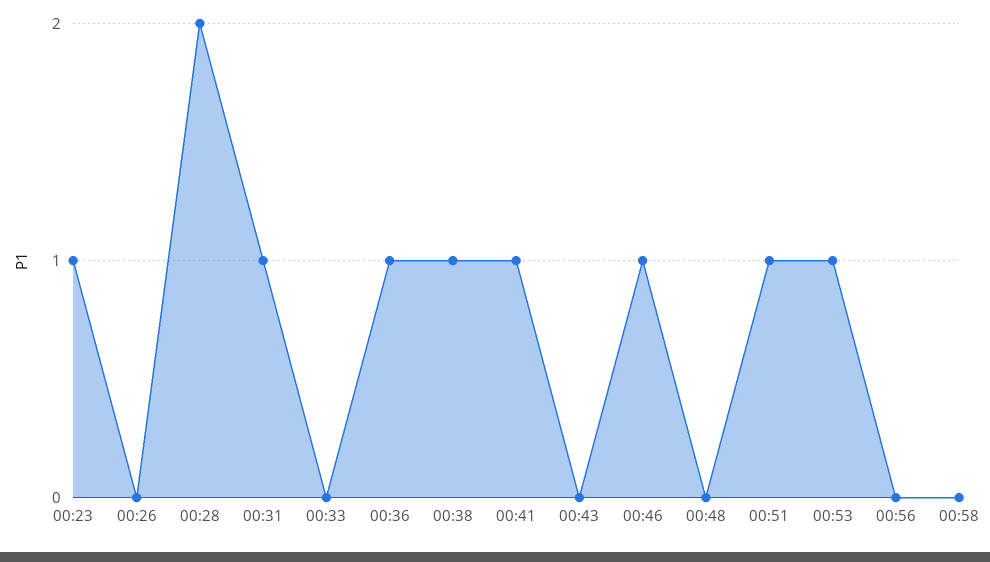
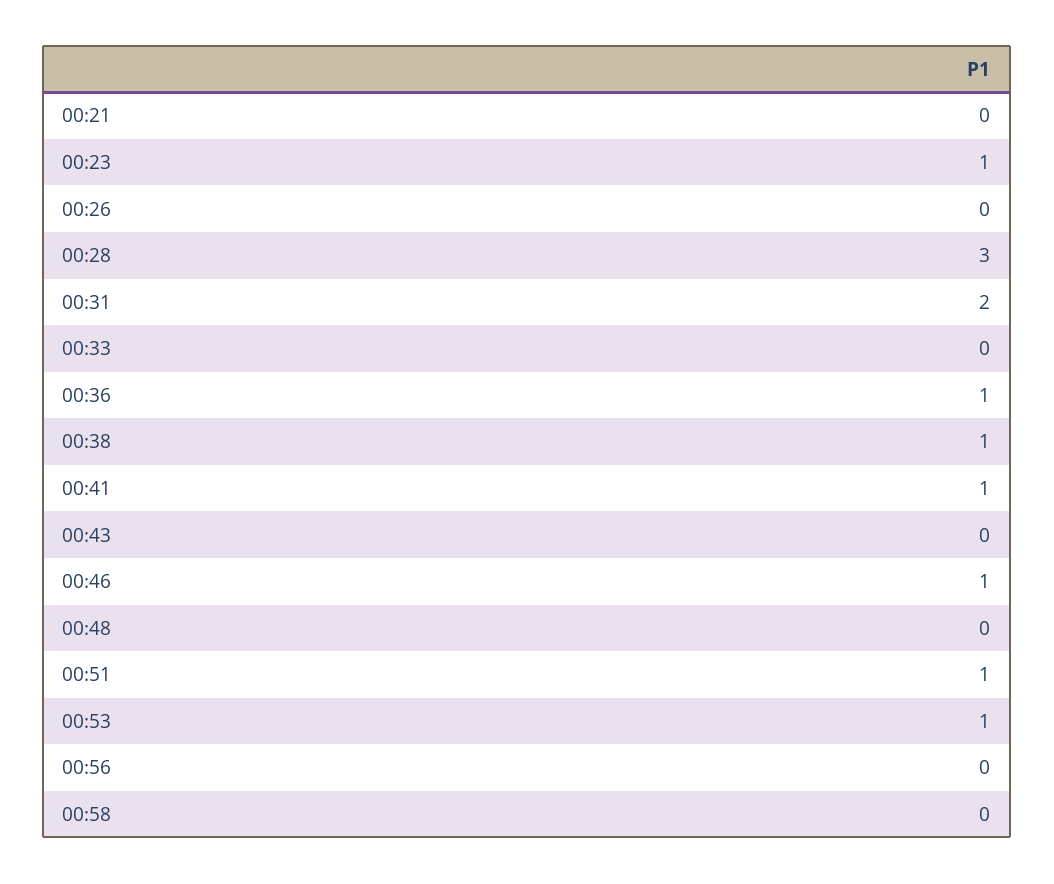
  {
    "00:23": 1,
    "00:26": 0,
-   "00:28": 2,
+   "00:28": 3,
-   "00:31": 1,
+   "00:31": 2,
    "00:33": 0,
    "00:36": 1,
    "00:38": 1,
    "00:41": 1,
    "00:43": 0,
    "00:46": 1,
    "00:48": 0,
    "00:51": 1,
    "00:53": 1,
    "00:56": 0,
-   "00:58": 0
+   "00:58": 0,
+   "00:21": 0
  }

